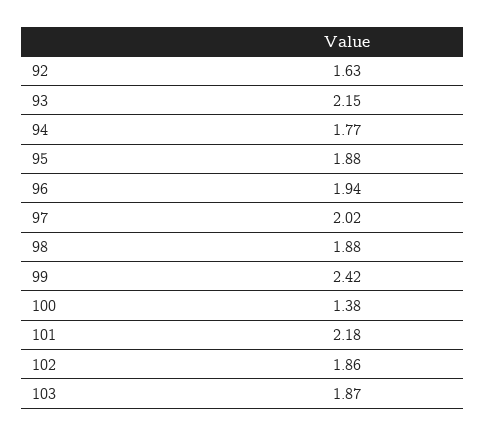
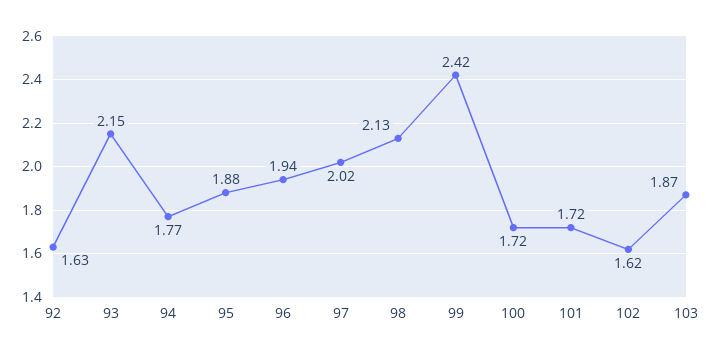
  {
    "92": 1.63,
    "93": 2.15,
    "94": 1.77,
    "95": 1.88,
    "96": 1.94,
    "97": 2.02,
-   "98": 1.88,
+   "98": 2.13,
    "99": 2.42,
-   "100": 1.38,
+   "100": 1.72,
-   "101": 2.18,
+   "101": 1.72,
-   "102": 1.86,
+   "102": 1.62,
    "103": 1.87
  }

